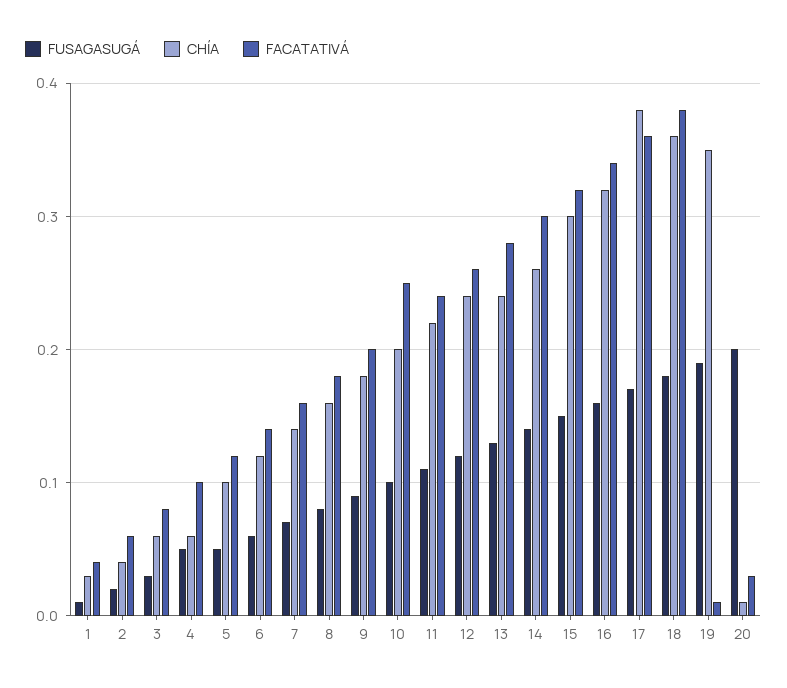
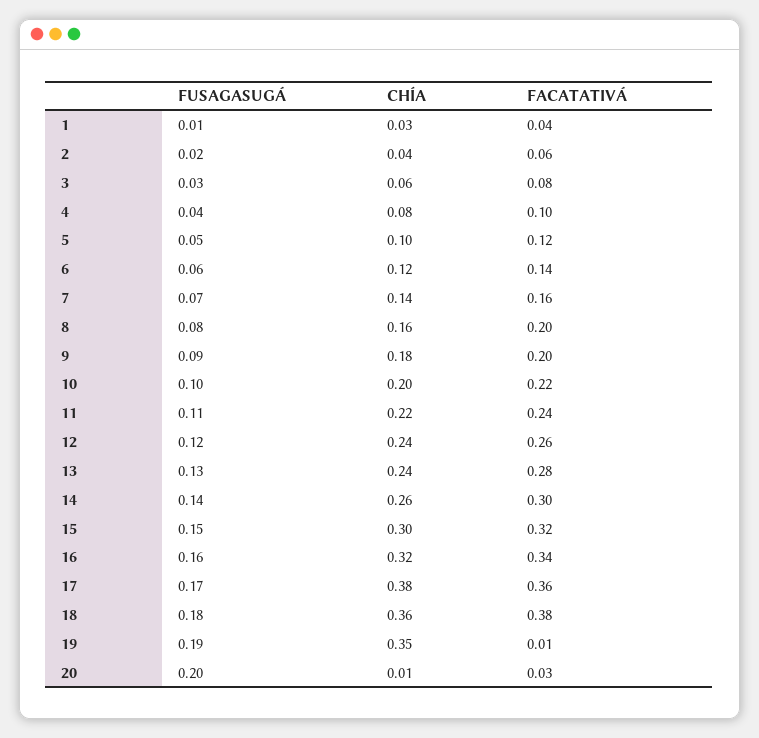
  {
    "FUSAGASUGÁ": {
      "1": 0.01,
      "2": 0.02,
      "3": 0.03,
-     "4": 0.05,
+     "4": 0.04,
      "5": 0.05,
      "6": 0.06,
      "7": 0.07,
      "8": 0.08,
      "9": 0.09,
      "10": 0.1,
      "11": 0.11,
      "12": 0.12,
      "13": 0.13,
      "14": 0.14,
      "15": 0.15,
      "16": 0.16,
      "17": 0.17,
      "18": 0.18,
      "19": 0.19,
      "20": 0.2
    },
    "CHÍA": {
      "1": 0.03,
      "2": 0.04,
      "3": 0.06,
-     "4": 0.06,
+     "4": 0.08,
      "5": 0.1,
      "6": 0.12,
      "7": 0.14,
      "8": 0.16,
      "9": 0.18,
      "10": 0.2,
      "11": 0.22,
      "12": 0.24,
      "13": 0.24,
      "14": 0.26,
      "15": 0.3,
      "16": 0.32,
      "17": 0.38,
      "18": 0.36,
      "19": 0.35,
      "20": 0.01
    },
    "FACATATIVÁ": {
      "1": 0.04,
      "2": 0.06,
      "3": 0.08,
      "4": 0.1,
      "5": 0.12,
      "6": 0.14,
      "7": 0.16,
-     "8": 0.18,
+     "8": 0.2,
      "9": 0.2,
-     "10": 0.25,
+     "10": 0.22,
      "11": 0.24,
      "12": 0.26,
      "13": 0.28,
      "14": 0.3,
      "15": 0.32,
      "16": 0.34,
      "17": 0.36,
      "18": 0.38,
      "19": 0.01,
      "20": 0.03
    }
  }

